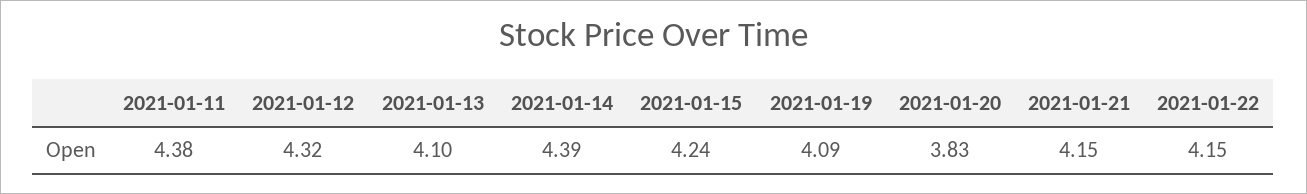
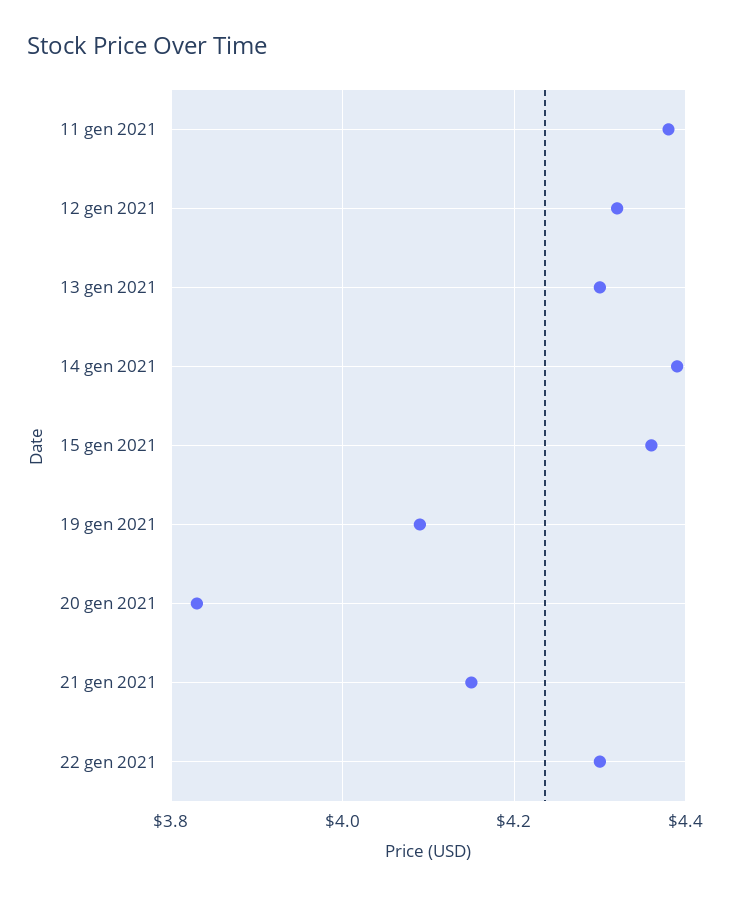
  {
    "2021-01-11": 4.38,
    "2021-01-12": 4.32,
-   "2021-01-13": 4.1,
+   "2021-01-13": 4.3,
    "2021-01-14": 4.39,
-   "2021-01-15": 4.24,
+   "2021-01-15": 4.35,
    "2021-01-19": 4.09,
    "2021-01-20": 3.83,
    "2021-01-21": 4.15,
-   "2021-01-22": 4.15
+   "2021-01-22": 4.3
  }

